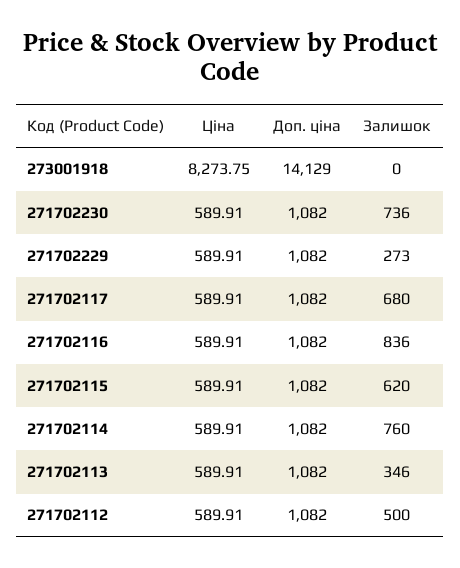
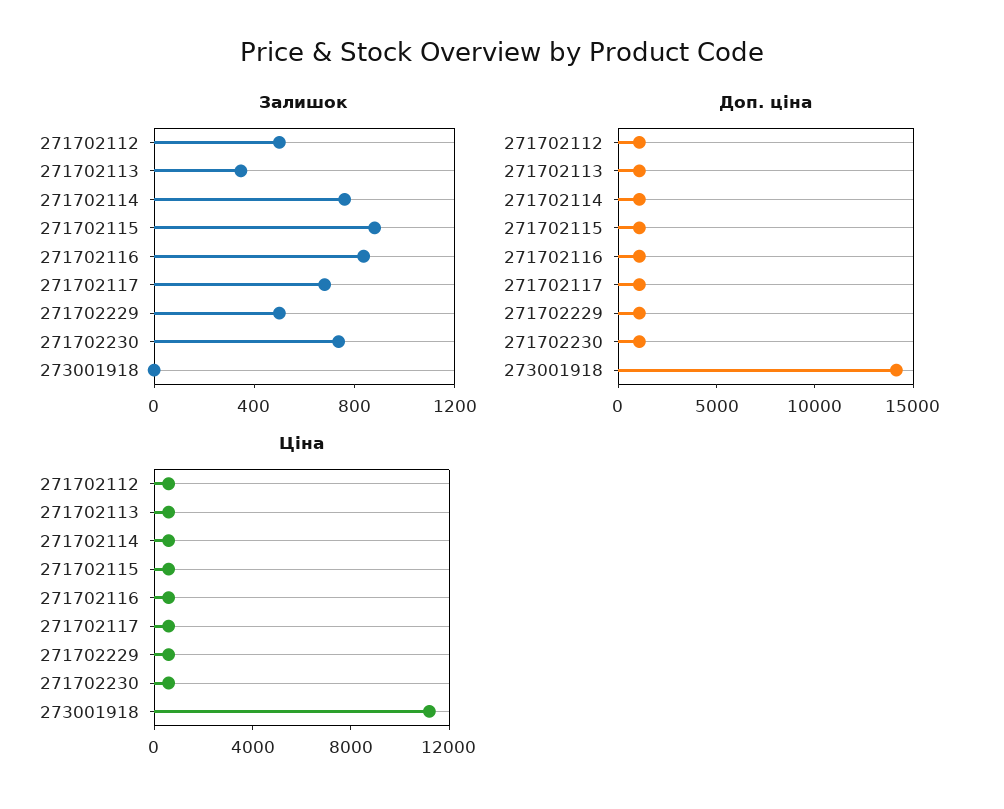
  {
    "Ціна": {
-     "273001918": 8273.75,
+     "273001918": 11000,
      "271702230": 589.91,
      "271702229": 589.91,
      "271702117": 589.91,
      "271702116": 589.91,
      "271702115": 589.91,
      "271702114": 589.91,
      "271702113": 589.91,
      "271702112": 589.91
    },
    "Доп. ціна": {
      "273001918": 14129,
      "271702230": 1082,
      "271702229": 1082,
      "271702117": 1082,
      "271702116": 1082,
      "271702115": 1082,
      "271702114": 1082,
      "271702113": 1082,
      "271702112": 1082
    },
    "Залишок": {
      "273001918": 0,
      "271702230": 736,
-     "271702229": 273,
+     "271702229": 500,
      "271702117": 680,
      "271702116": 836,
-     "271702115": 620,
+     "271702115": 900,
      "271702114": 760,
      "271702113": 346,
      "271702112": 500
    }
  }

